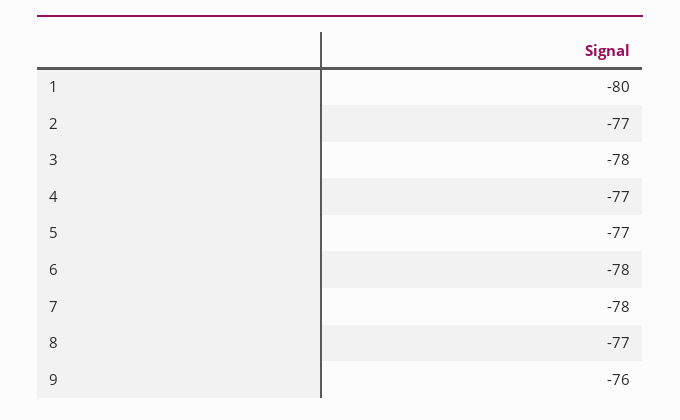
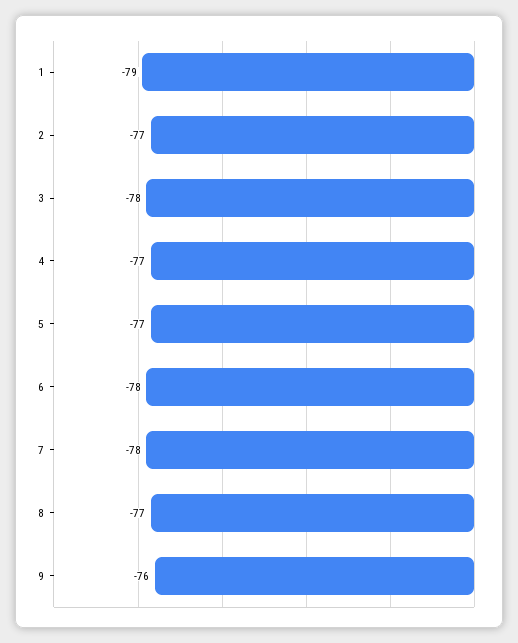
  {
-   "1": -80,
+   "1": -79,
    "2": -77,
    "3": -78,
    "4": -77,
    "5": -77,
    "6": -78,
    "7": -78,
    "8": -77,
    "9": -76
  }

